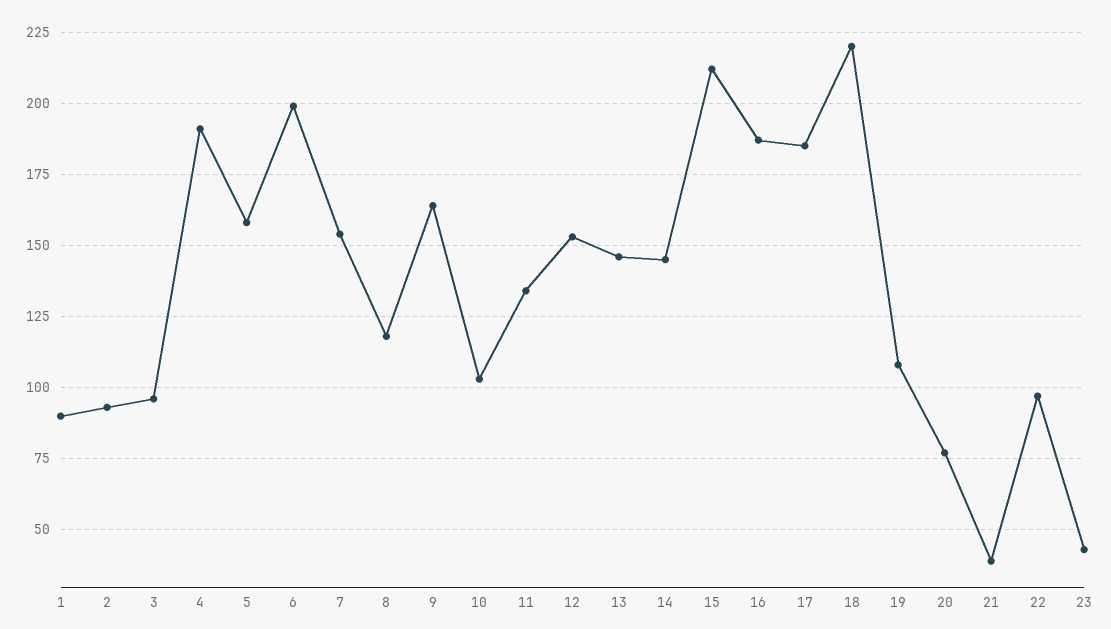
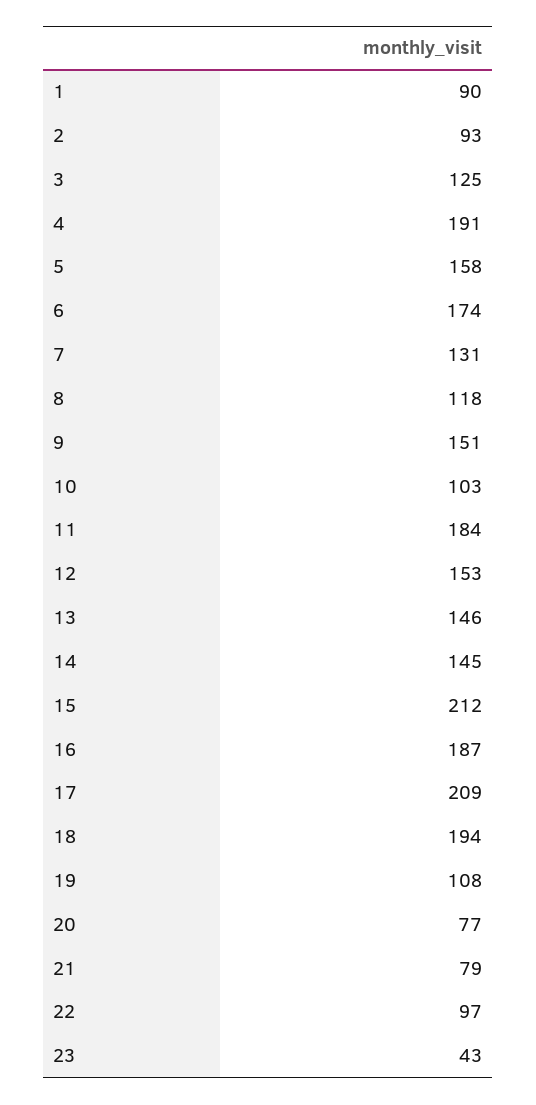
  {
    "1": 90,
    "2": 93,
-   "3": 95,
+   "3": 125,
    "4": 191,
    "5": 158,
-   "6": 200,
+   "6": 174,
-   "7": 155,
+   "7": 131,
    "8": 118,
-   "9": 165,
+   "9": 151,
    "10": 103,
-   "11": 135,
+   "11": 184,
    "12": 153,
    "13": 146,
    "14": 145,
    "15": 212,
    "16": 187,
-   "17": 185,
+   "17": 209,
-   "18": 220,
+   "18": 194,
    "19": 108,
    "20": 77,
-   "21": 40,
+   "21": 79,
    "22": 97,
    "23": 43
  }

